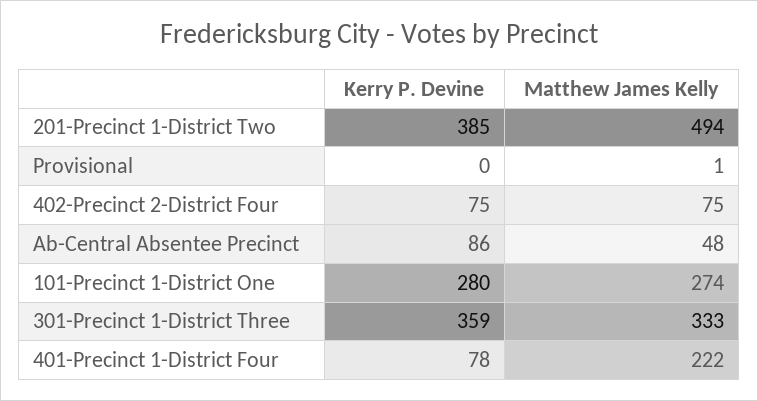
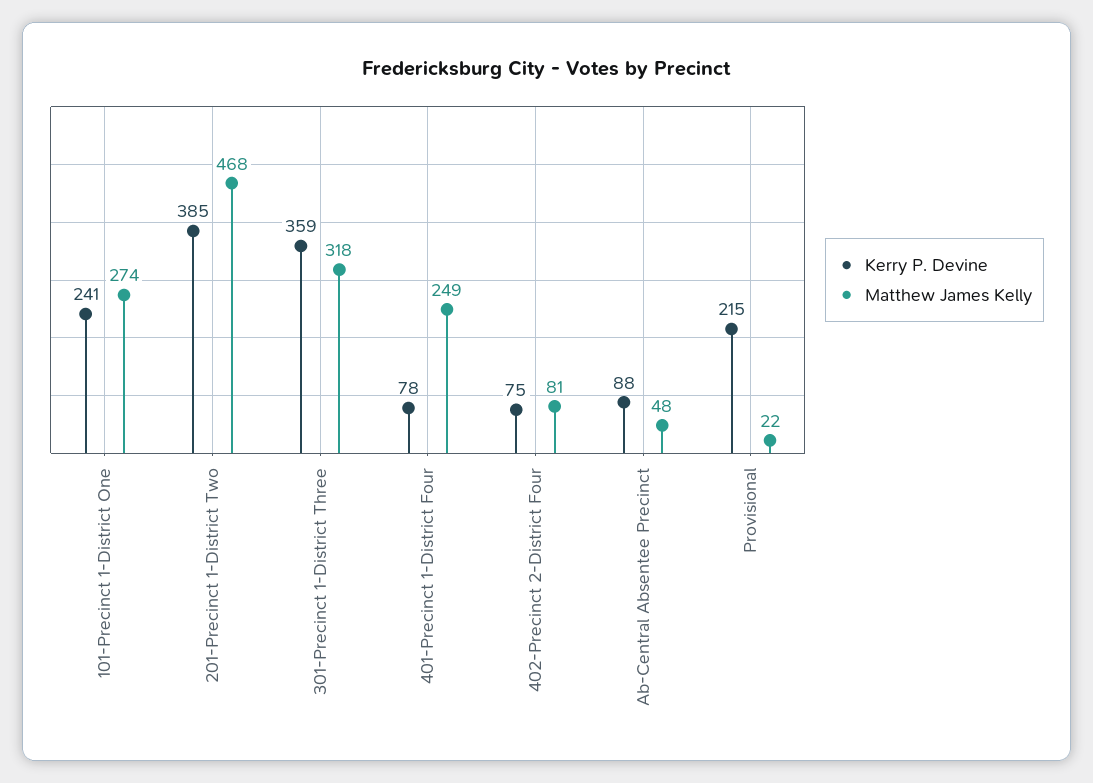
  {
    "Kerry P. Devine": {
      "201-Precinct 1-District Two": 385,
-     "Provisional": 0,
+     "Provisional": 215,
      "402-Precinct 2-District Four": 75,
-     "Ab-Central Absentee Precinct": 86,
+     "Ab-Central Absentee Precinct": 88,
-     "101-Precinct 1-District One": 280,
+     "101-Precinct 1-District One": 241,
      "301-Precinct 1-District Three": 359,
      "401-Precinct 1-District Four": 78
    },
    "Matthew James Kelly": {
-     "201-Precinct 1-District Two": 494,
+     "201-Precinct 1-District Two": 468,
-     "Provisional": 1,
+     "Provisional": 22,
-     "402-Precinct 2-District Four": 75,
+     "402-Precinct 2-District Four": 81,
      "Ab-Central Absentee Precinct": 48,
      "101-Precinct 1-District One": 274,
-     "301-Precinct 1-District Three": 333,
+     "301-Precinct 1-District Three": 318,
-     "401-Precinct 1-District Four": 222
+     "401-Precinct 1-District Four": 249
    }
  }

